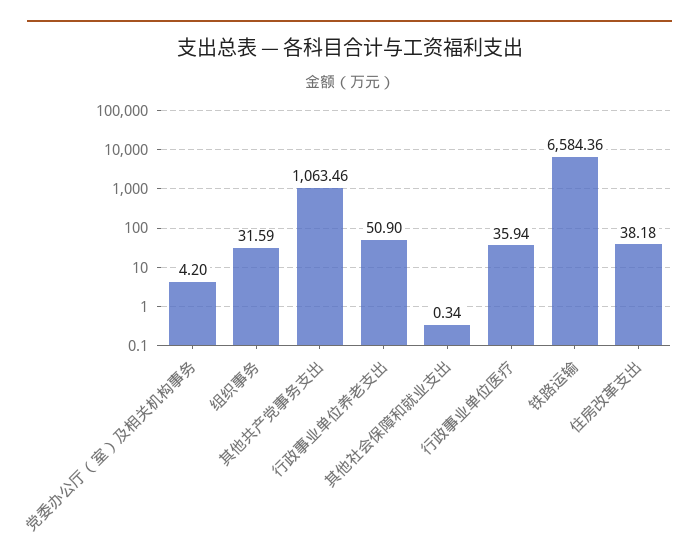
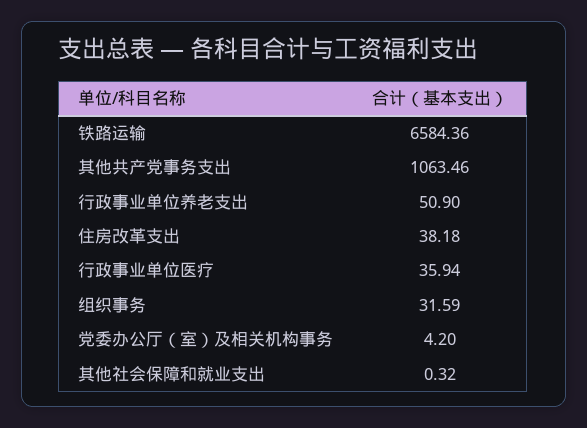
  {
    "党委办公厅（室）及相关机构事务": 4.2,
    "组织事务": 31.59,
    "其他共产党事务支出": 1063.46,
    "行政事业单位养老支出": 50.9,
-   "其他社会保障和就业支出": 0.34,
+   "其他社会保障和就业支出": 0.32,
    "行政事业单位医疗": 35.94,
    "铁路运输": 6584.36,
    "住房改革支出": 38.18
  }

